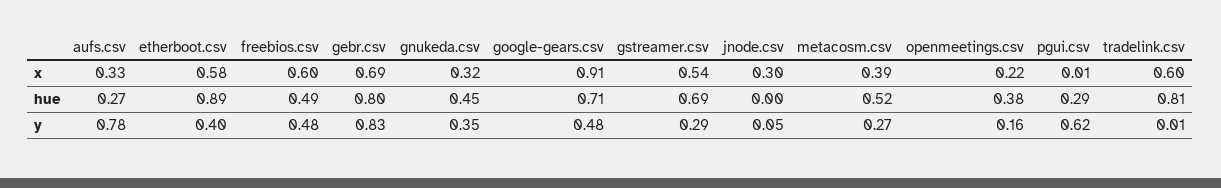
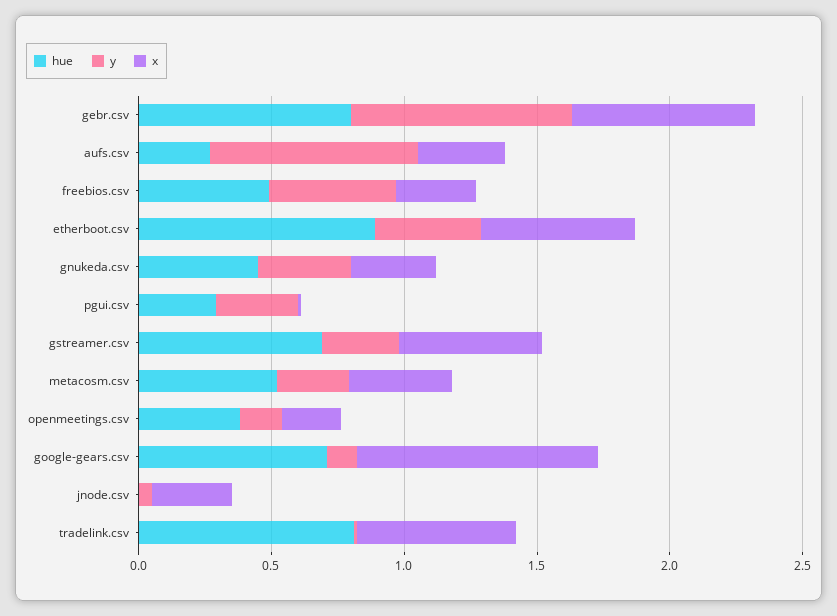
  {
    "x": {
      "aufs.csv": 0.33,
      "etherboot.csv": 0.58,
-     "freebios.csv": 0.6,
+     "freebios.csv": 0.3,
      "gebr.csv": 0.69,
      "gnukeda.csv": 0.32,
      "google-gears.csv": 0.91,
      "gstreamer.csv": 0.54,
      "jnode.csv": 0.3,
      "metacosm.csv": 0.39,
      "openmeetings.csv": 0.22,
      "pgui.csv": 0.01,
      "tradelink.csv": 0.6
    },
    "hue": {
      "aufs.csv": 0.27,
      "etherboot.csv": 0.89,
      "freebios.csv": 0.49,
      "gebr.csv": 0.8,
      "gnukeda.csv": 0.45,
      "google-gears.csv": 0.71,
      "gstreamer.csv": 0.69,
      "jnode.csv": 0,
      "metacosm.csv": 0.52,
      "openmeetings.csv": 0.38,
      "pgui.csv": 0.29,
      "tradelink.csv": 0.81
    },
    "y": {
      "aufs.csv": 0.78,
      "etherboot.csv": 0.4,
      "freebios.csv": 0.48,
      "gebr.csv": 0.83,
      "gnukeda.csv": 0.35,
-     "google-gears.csv": 0.48,
+     "google-gears.csv": 0.1,
      "gstreamer.csv": 0.29,
      "jnode.csv": 0.05,
      "metacosm.csv": 0.27,
      "openmeetings.csv": 0.16,
-     "pgui.csv": 0.62,
+     "pgui.csv": 0.3,
      "tradelink.csv": 0.01
    }
  }

